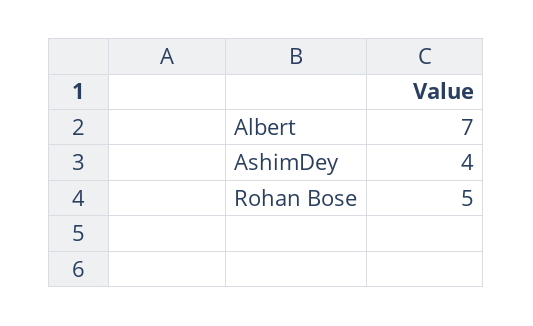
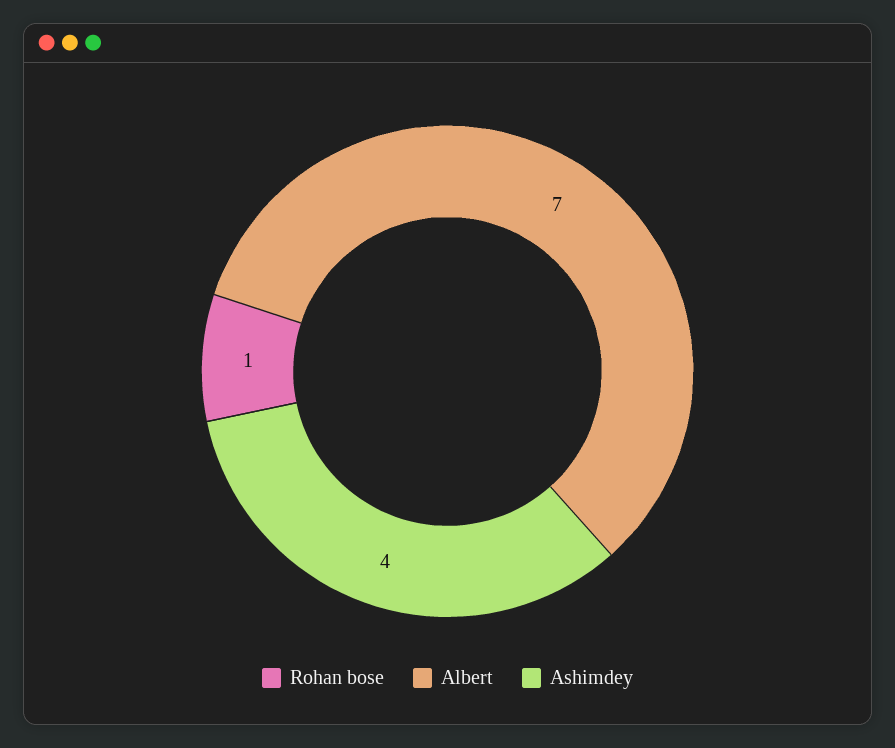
  {
    "Albert": 7,
    "AshimDey": 4,
-   "Rohan Bose": 5
+   "Rohan Bose": 1
  }

